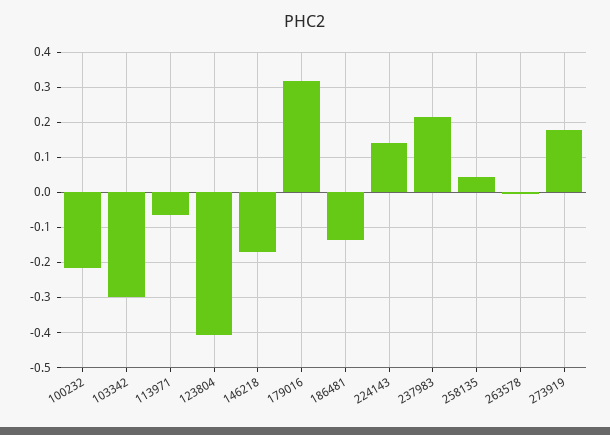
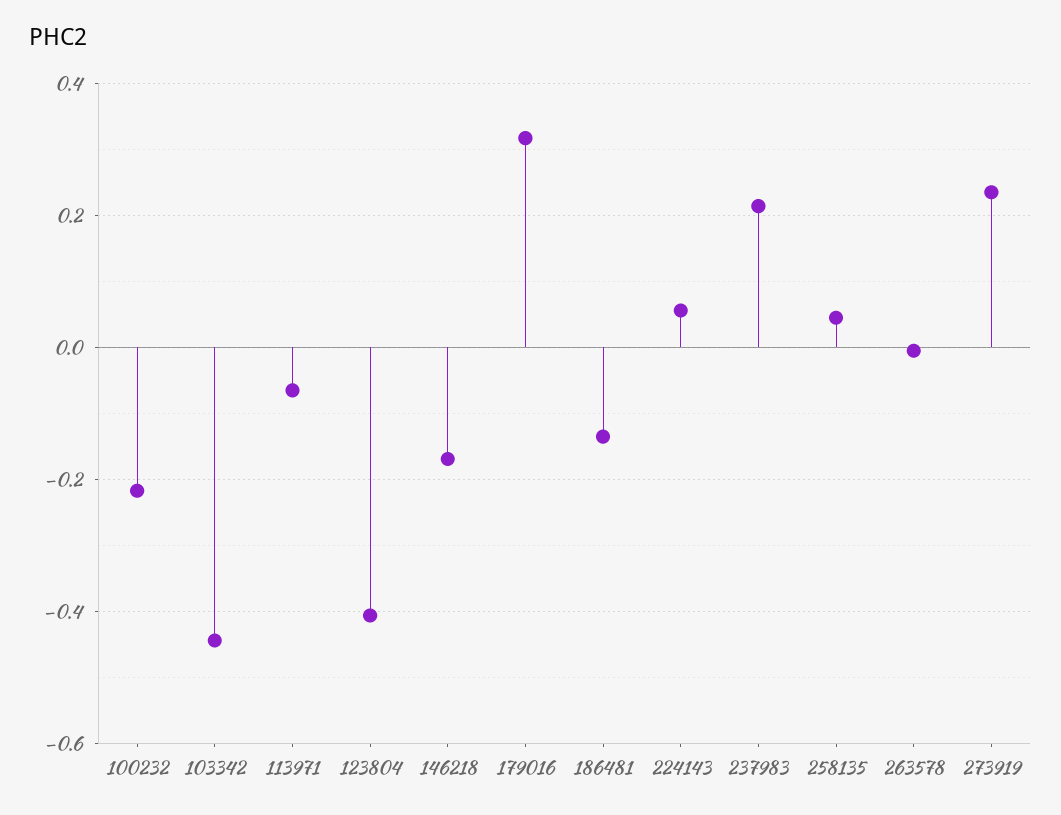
  {
    "100232": -0.22,
-   "103342": -0.3,
+   "103342": -0.44,
    "113971": -0.06,
    "123804": -0.4,
    "146218": -0.16,
    "179016": 0.32,
    "186481": -0.14,
-   "224143": 0.14,
+   "224143": 0.06,
    "237983": 0.22,
    "258135": 0.04,
    "263578": 0,
-   "273919": 0.18
+   "273919": 0.24
  }

